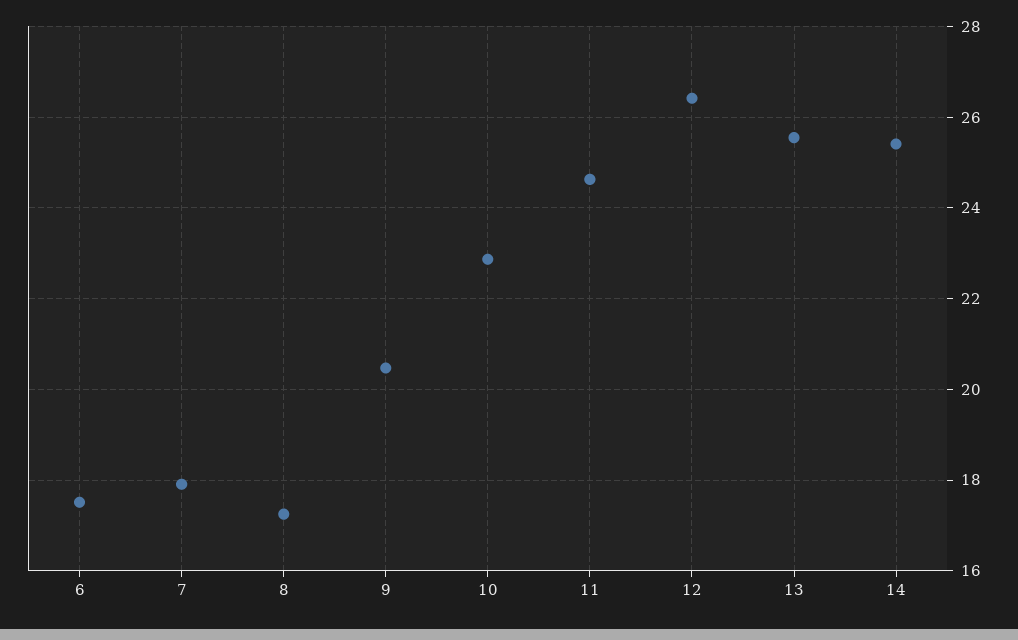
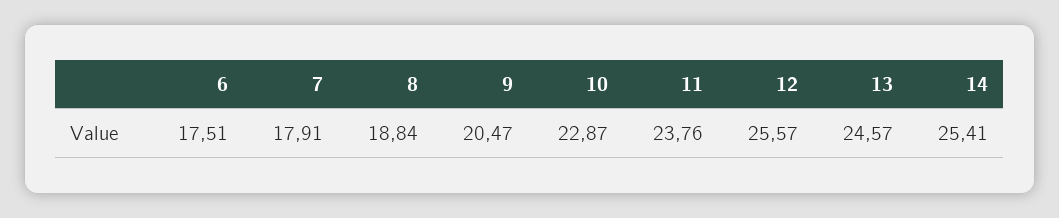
  {
    "6": 17.51,
    "7": 17.91,
-   "8": 17.2,
+   "8": 18.84,
    "9": 20.47,
    "10": 22.87,
-   "11": 24.6,
+   "11": 23.76,
-   "12": 26.4,
+   "12": 25.57,
-   "13": 25.6,
+   "13": 24.57,
    "14": 25.41
  }

